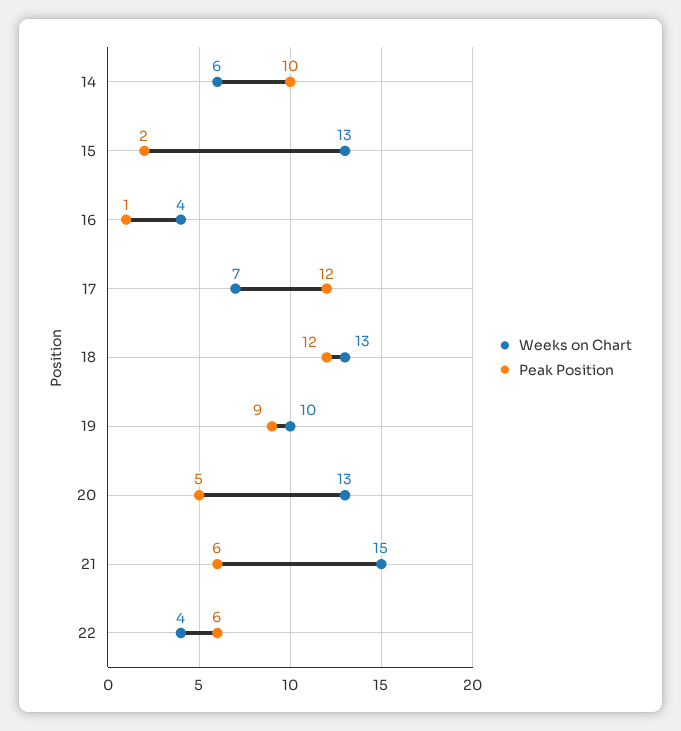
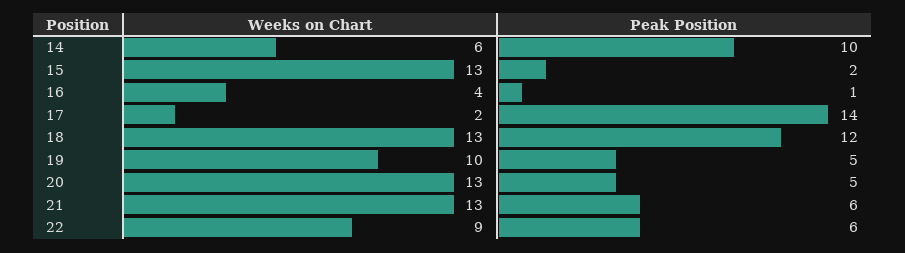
  {
    "Weeks on Chart": {
      "14": 6,
      "15": 13,
      "16": 4,
-     "17": 7,
+     "17": 2,
      "18": 13,
      "19": 10,
      "20": 13,
-     "21": 15,
+     "21": 13,
-     "22": 4
+     "22": 9
    },
    "Peak Position": {
      "14": 10,
      "15": 2,
      "16": 1,
-     "17": 12,
+     "17": 14,
      "18": 12,
-     "19": 9,
+     "19": 5,
      "20": 5,
      "21": 6,
      "22": 6
    }
  }

